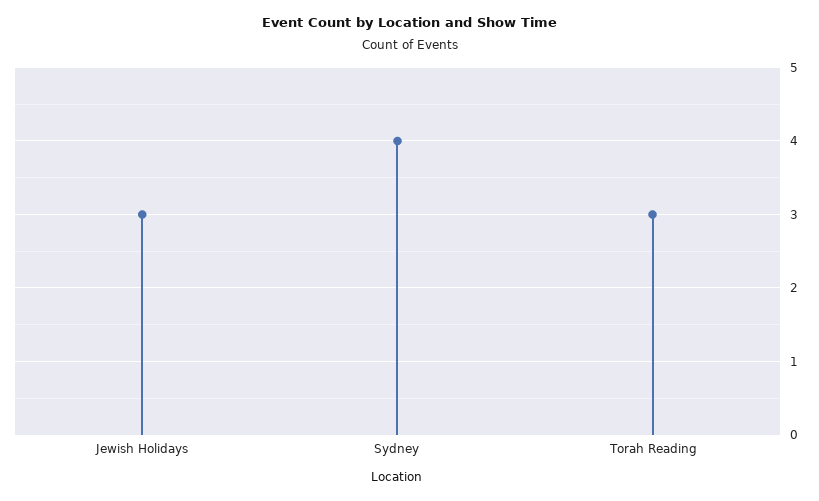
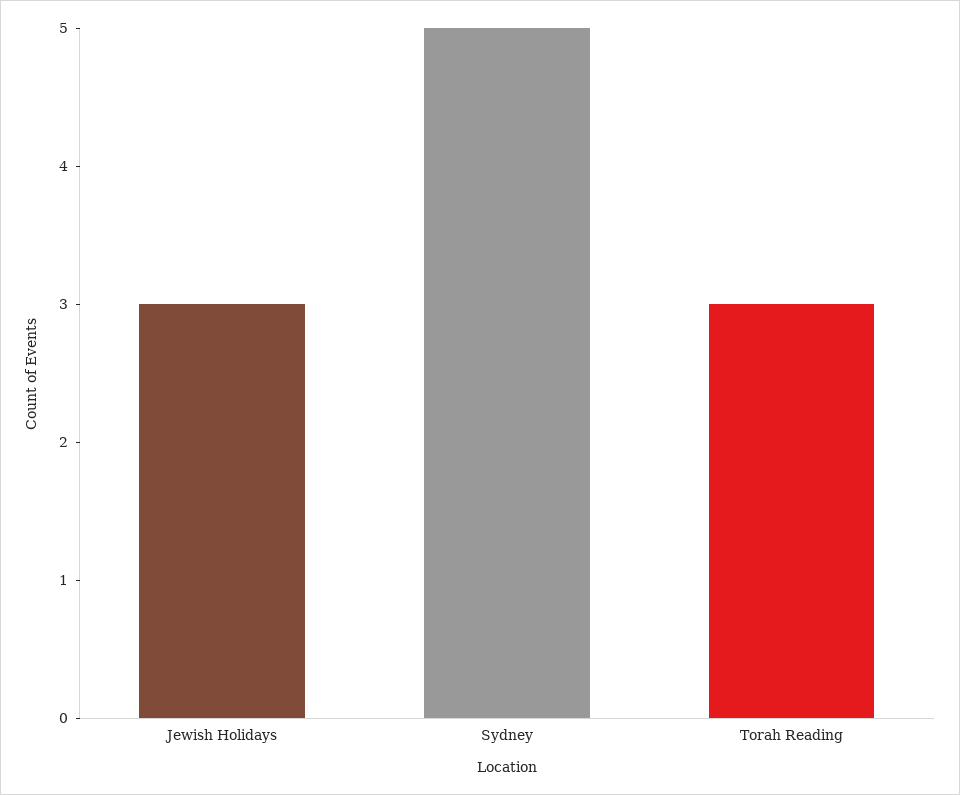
  {
    "Jewish Holidays": 3,
-   "Sydney": 4,
+   "Sydney": 5,
    "Torah Reading": 3
  }

